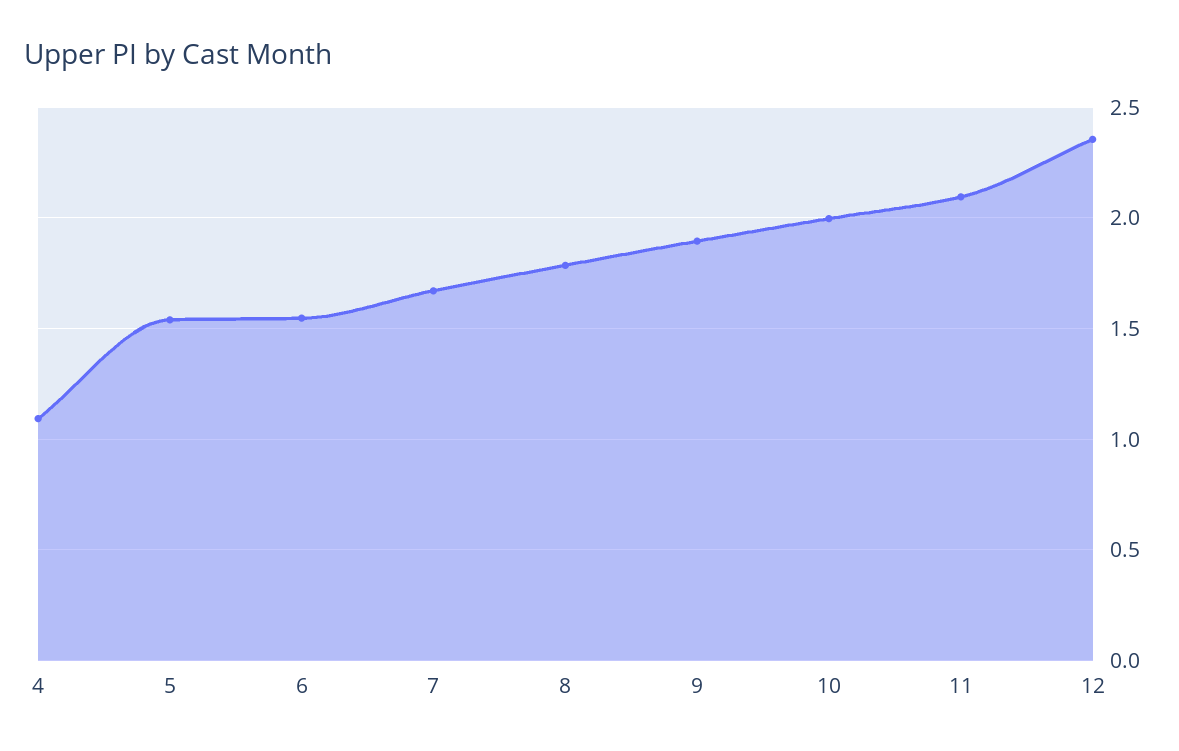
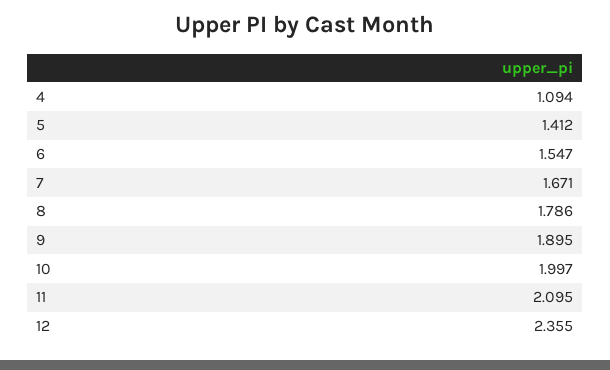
  {
    "4": 1.094,
-   "5": 1.55,
+   "5": 1.412,
    "6": 1.547,
    "7": 1.671,
    "8": 1.786,
    "9": 1.895,
    "10": 1.997,
    "11": 2.095,
    "12": 2.355
  }

